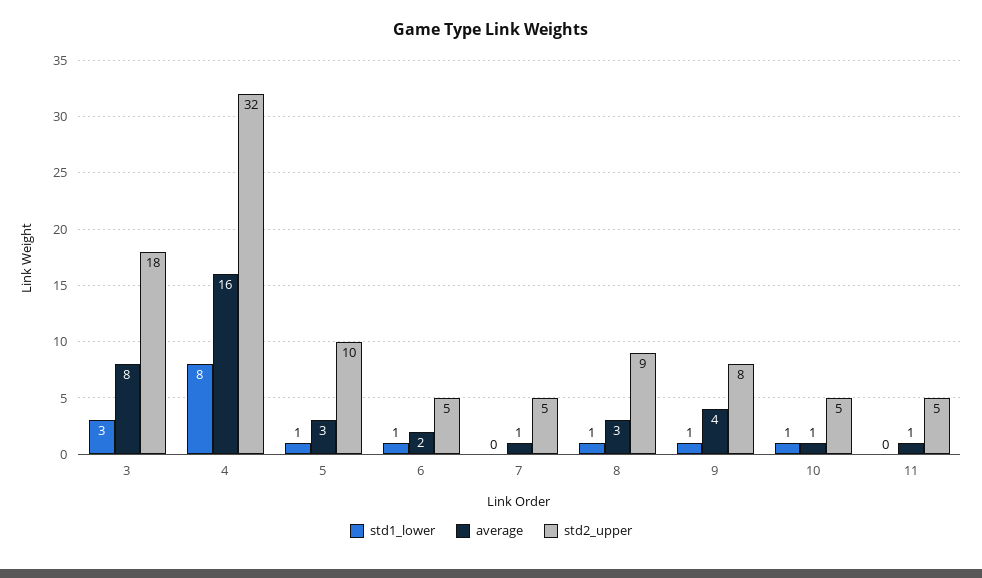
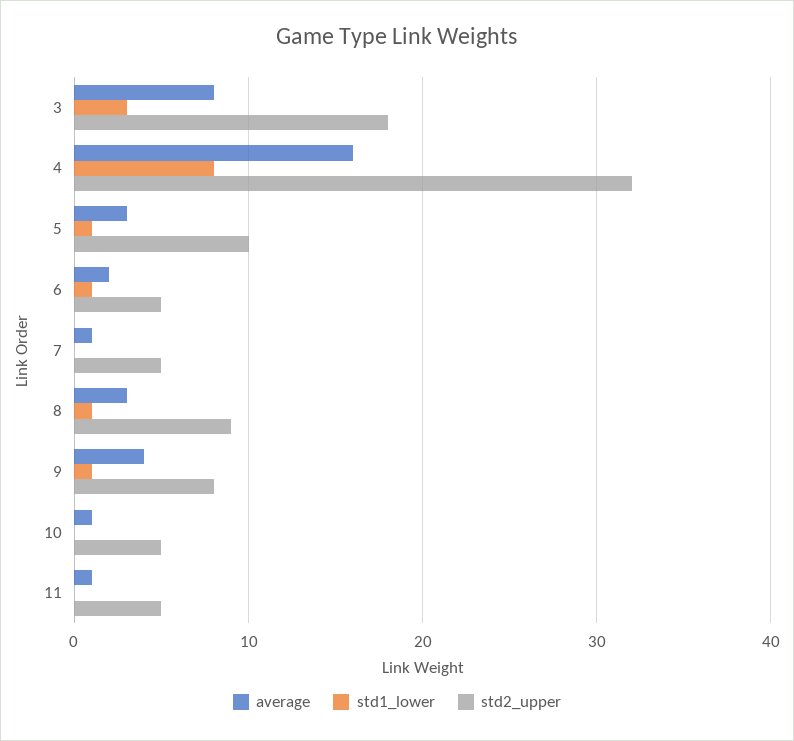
  {
    "std1_lower": {
      "3": 3,
      "4": 8,
      "5": 1,
      "6": 1,
      "7": 0,
      "8": 1,
      "9": 1,
-     "10": 1,
+     "10": 0,
      "11": 0
    },
    "average": {
      "3": 8,
      "4": 16,
      "5": 3,
      "6": 2,
      "7": 1,
      "8": 3,
      "9": 4,
      "10": 1,
      "11": 1
    },
    "std2_upper": {
      "3": 18,
      "4": 32,
      "5": 10,
      "6": 5,
      "7": 5,
      "8": 9,
      "9": 8,
      "10": 5,
      "11": 5
    }
  }

